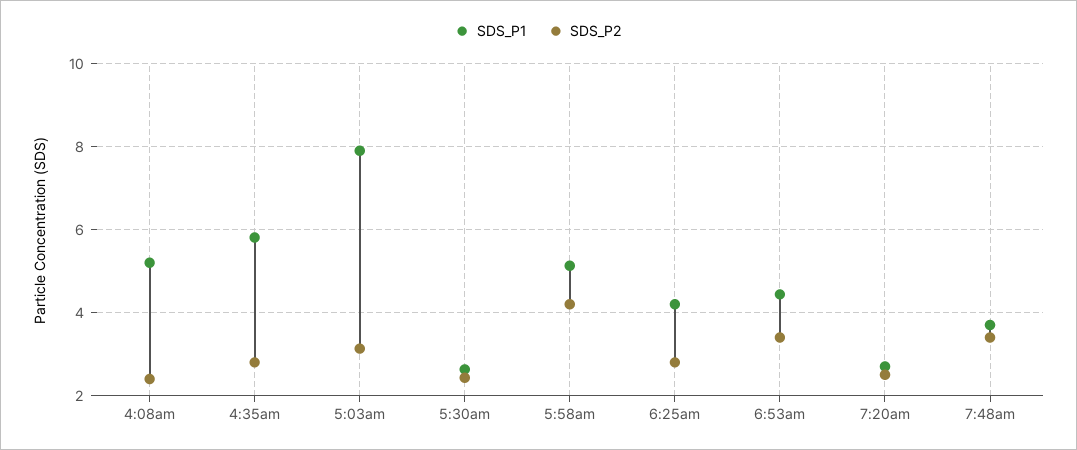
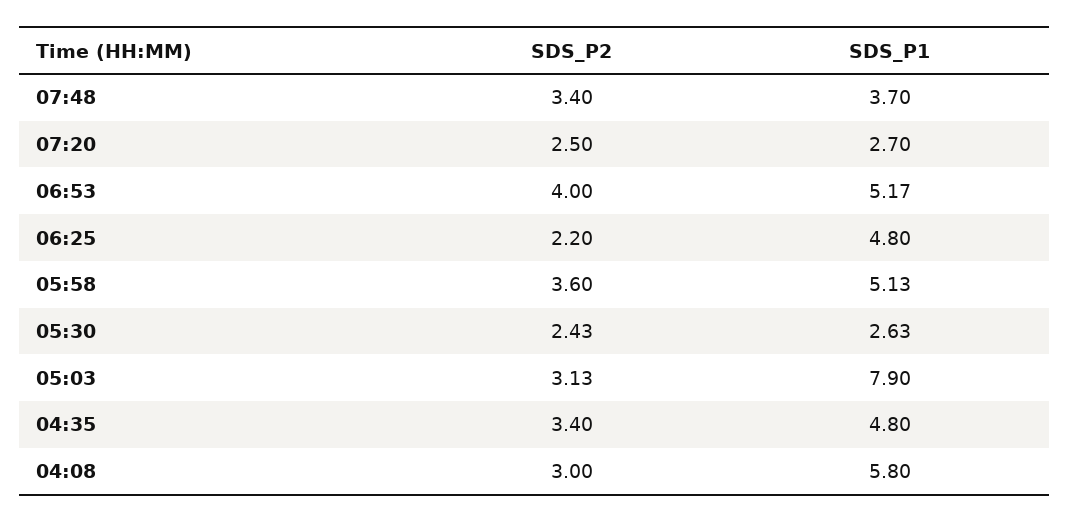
  {
    "SDS_P1": {
-     "4:08am": 5.2,
+     "4:08am": 5.8,
-     "4:35am": 5.8,
+     "4:35am": 4.8,
      "5:03am": 7.9,
      "5:30am": 2.63,
      "5:58am": 5.13,
-     "6:25am": 4.2,
+     "6:25am": 4.8,
-     "6:53am": 4.4,
+     "6:53am": 5.17,
      "7:20am": 2.7,
      "7:48am": 3.7
    },
    "SDS_P2": {
-     "4:08am": 2.4,
+     "4:08am": 3,
-     "4:35am": 2.8,
+     "4:35am": 3.4,
      "5:03am": 3.13,
      "5:30am": 2.43,
-     "5:58am": 4.2,
+     "5:58am": 3.6,
-     "6:25am": 2.8,
+     "6:25am": 2.2,
-     "6:53am": 3.4,
+     "6:53am": 4,
      "7:20am": 2.5,
      "7:48am": 3.4
    }
  }

